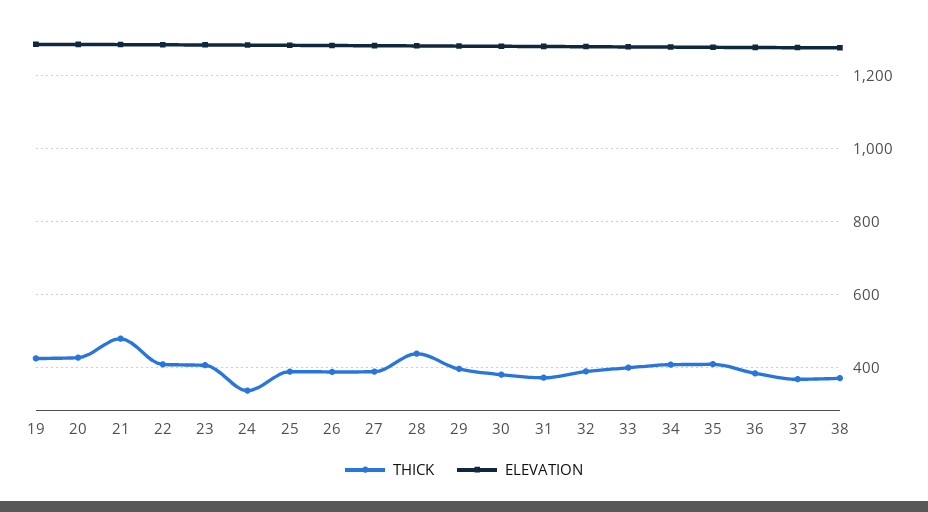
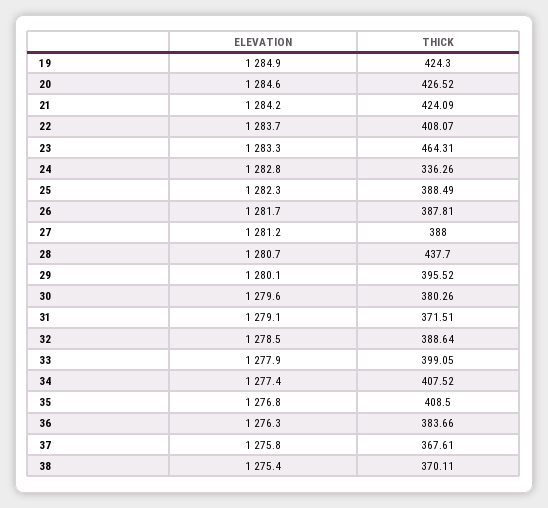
  {
    "THICK": {
      "19": 424.3,
      "20": 426.52,
-     "21": 480,
+     "21": 424.09,
      "22": 408.07,
-     "23": 400,
+     "23": 464.31,
      "24": 336.26,
      "25": 388.49,
      "26": 387.81,
      "27": 388,
      "28": 437.7,
      "29": 395.52,
      "30": 380.26,
      "31": 371.51,
      "32": 388.64,
      "33": 399.05,
      "34": 407.52,
      "35": 408.5,
      "36": 383.66,
      "37": 367.61,
      "38": 370.11
    },
    "ELEVATION": {
      "19": 1284.9,
      "20": 1284.6,
      "21": 1284.2,
      "22": 1283.7,
      "23": 1283.3,
      "24": 1282.8,
      "25": 1282.3,
      "26": 1281.7,
      "27": 1281.2,
      "28": 1280.7,
      "29": 1280.1,
      "30": 1279.6,
      "31": 1279.1,
      "32": 1278.5,
      "33": 1277.9,
      "34": 1277.4,
      "35": 1276.8,
      "36": 1276.3,
      "37": 1275.8,
      "38": 1275.4
    }
  }

